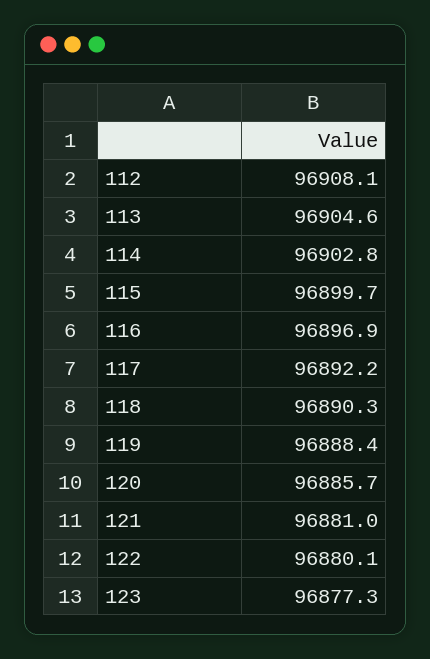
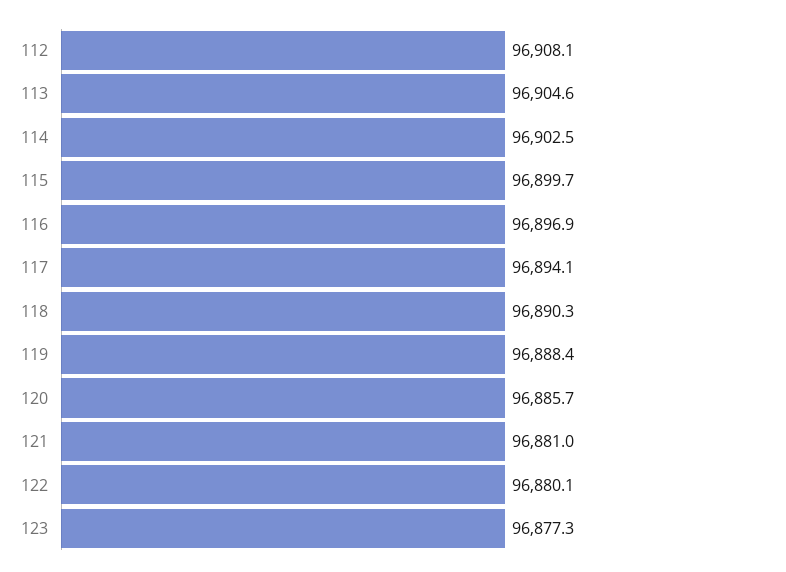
  {
    "112": 96908.1,
    "113": 96904.6,
-   "114": 96902.8,
+   "114": 96902.5,
    "115": 96899.7,
    "116": 96896.9,
-   "117": 96892.2,
+   "117": 96894.1,
    "118": 96890.3,
    "119": 96888.4,
    "120": 96885.7,
    "121": 96881,
    "122": 96880.1,
    "123": 96877.3
  }

